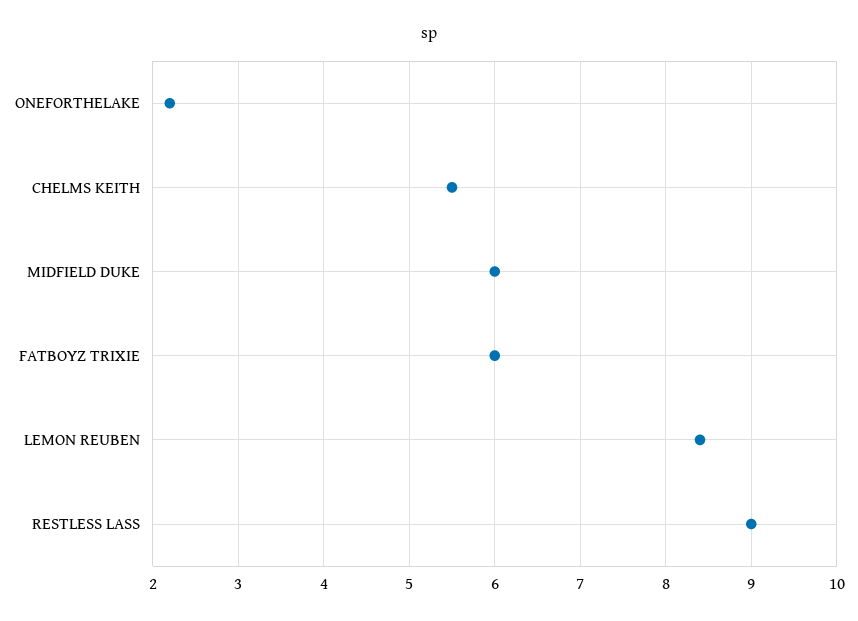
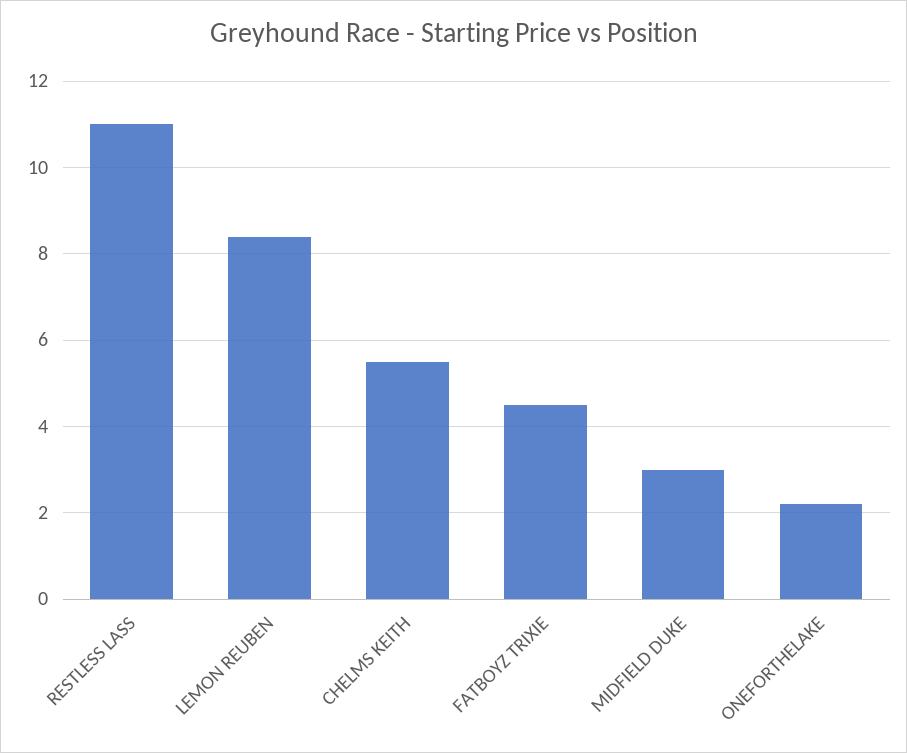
  {
    "ONEFORTHELAKE": 2.2,
    "CHELMS KEITH": 5.5,
-   "MIDFIELD DUKE": 6,
+   "MIDFIELD DUKE": 3,
-   "FATBOYZ TRIXIE": 6,
+   "FATBOYZ TRIXIE": 4.5,
    "LEMON REUBEN": 8.4,
-   "RESTLESS LASS": 9
+   "RESTLESS LASS": 11
  }

